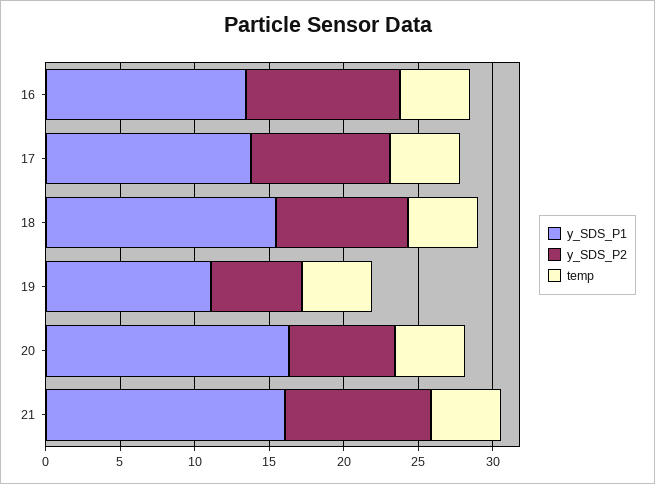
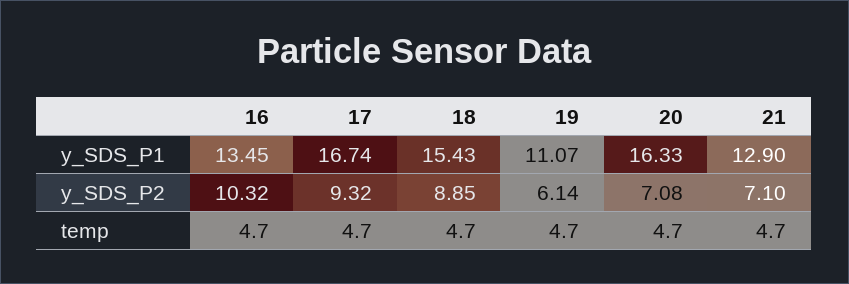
  {
    "y_SDS_P1": {
      "16": 13.45,
-     "17": 14,
+     "17": 16.74,
      "18": 15.43,
      "19": 11.07,
      "20": 16.33,
-     "21": 16
+     "21": 12.9
    },
    "y_SDS_P2": {
      "16": 10.32,
      "17": 9.32,
      "18": 8.85,
      "19": 6.14,
      "20": 7.08,
-     "21": 10
+     "21": 7.1
    },
    "temp": {
      "16": 4.7,
      "17": 4.7,
      "18": 4.7,
      "19": 4.7,
      "20": 4.7,
      "21": 4.7
    }
  }

